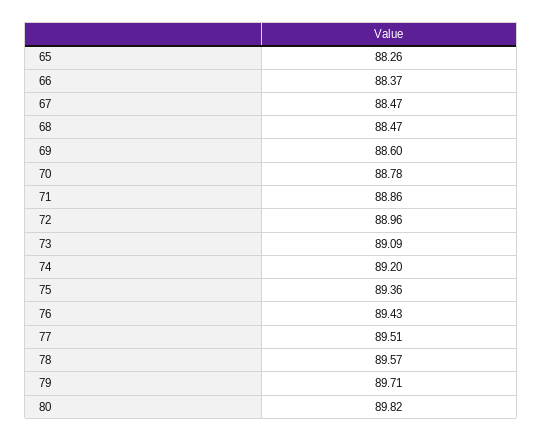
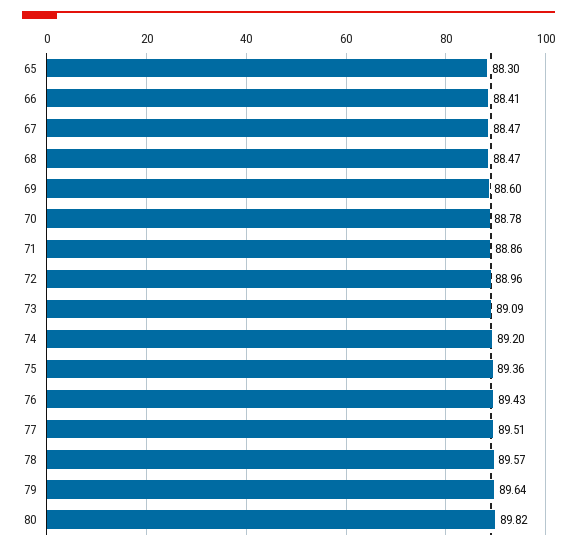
  {
-   "65": 88.26,
+   "65": 88.3,
-   "66": 88.37,
+   "66": 88.41,
    "67": 88.47,
    "68": 88.47,
    "69": 88.6,
    "70": 88.78,
    "71": 88.86,
    "72": 88.96,
    "73": 89.09,
    "74": 89.2,
    "75": 89.36,
    "76": 89.43,
    "77": 89.51,
    "78": 89.57,
-   "79": 89.71,
+   "79": 89.64,
    "80": 89.82
  }

